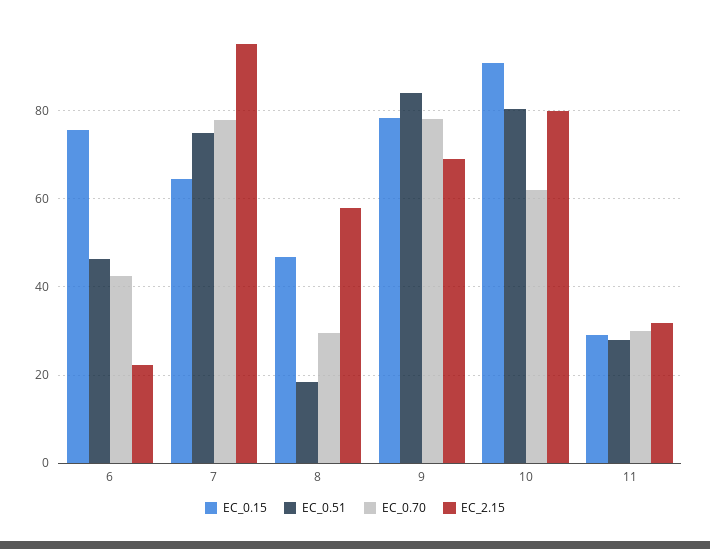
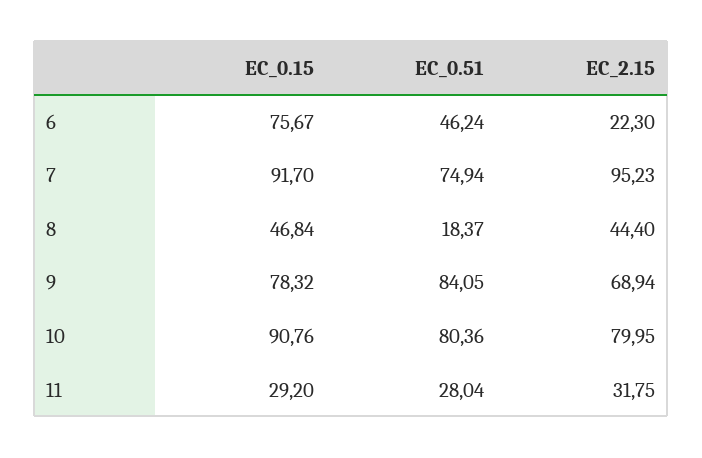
  {
    "EC_0.15": {
      "6": 75.67,
-     "7": 64,
+     "7": 91.7,
      "8": 46.84,
      "9": 78.32,
      "10": 90.76,
      "11": 29.2
    },
    "EC_0.51": {
      "6": 46.24,
      "7": 74.94,
      "8": 18.37,
      "9": 84.05,
      "10": 80.36,
      "11": 28.04
    },
-   "EC_0.70": {
-     "6": 42,
-     "7": 78,
-     "8": 30,
-     "9": 78,
-     "10": 62,
-     "11": 30
-   },
    "EC_2.15": {
      "6": 22.3,
      "7": 95.23,
-     "8": 58,
+     "8": 44.4,
      "9": 68.94,
      "10": 79.95,
      "11": 31.75
    }
  }

